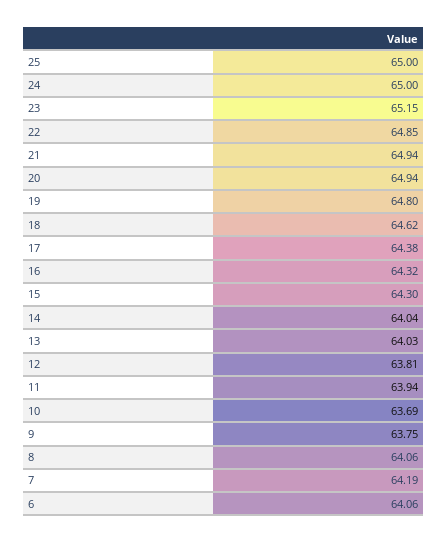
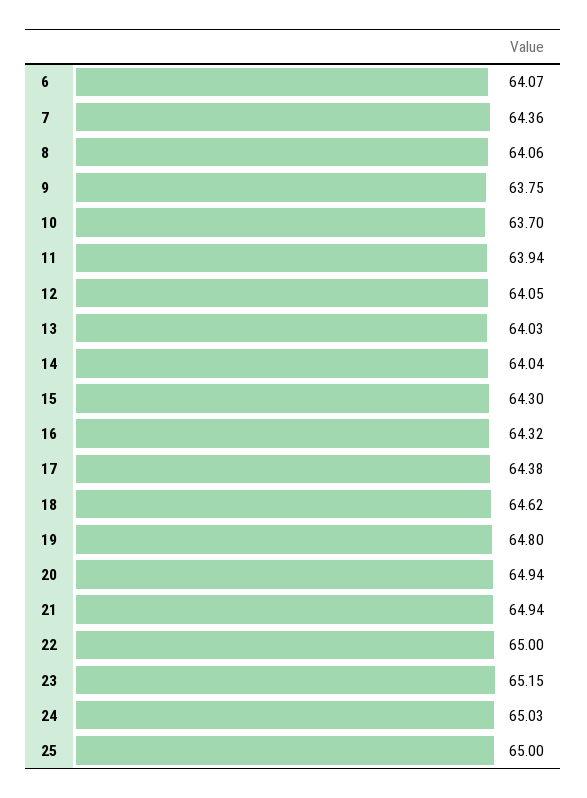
  {
    "25": 65,
-   "24": 65,
+   "24": 65.03,
    "23": 65.15,
-   "22": 64.85,
+   "22": 65,
    "21": 64.94,
    "20": 64.94,
    "19": 64.8,
    "18": 64.62,
    "17": 64.38,
    "16": 64.32,
    "15": 64.3,
    "14": 64.04,
    "13": 64.03,
-   "12": 63.81,
+   "12": 64.05,
    "11": 63.94,
-   "10": 63.69,
+   "10": 63.7,
    "9": 63.75,
    "8": 64.06,
-   "7": 64.19,
+   "7": 64.36,
-   "6": 64.06
+   "6": 64.07
  }

